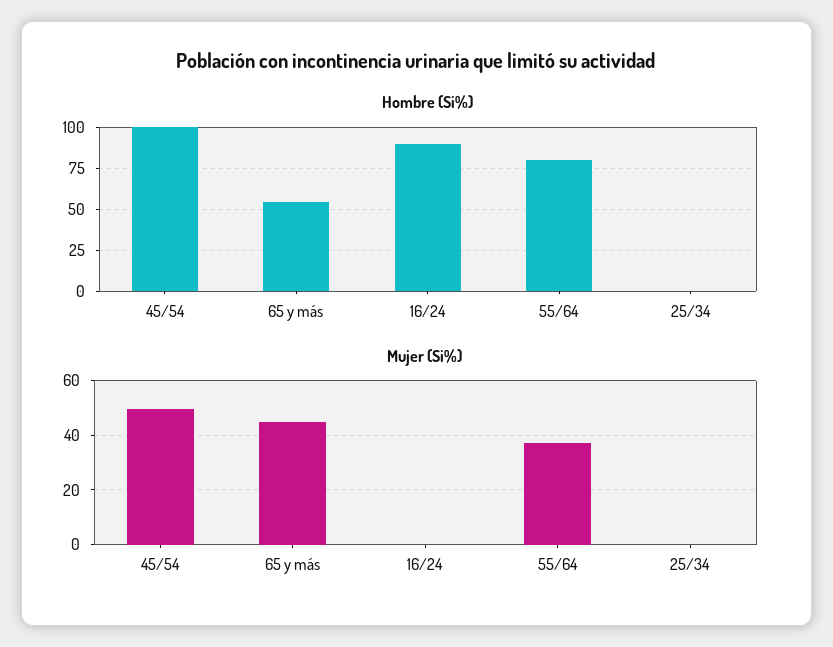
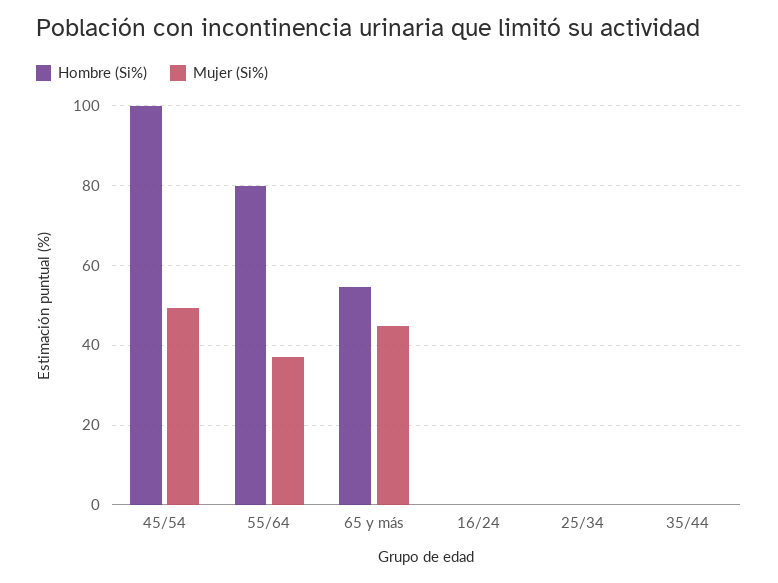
  {
    "Hombre (Si%)": {
      "45/54": 100,
      "65 y más": 54,
-     "16/24": 90,
+     "16/24": 0,
      "55/64": 80,
-     "25/34": 0
+     "25/34": 0,
+     "35/44": 0
    },
    "Mujer (Si%)": {
      "45/54": 50,
      "65 y más": 44,
      "16/24": 0,
      "55/64": 38,
-     "25/34": 0
+     "25/34": 0,
+     "35/44": 0
    }
  }

